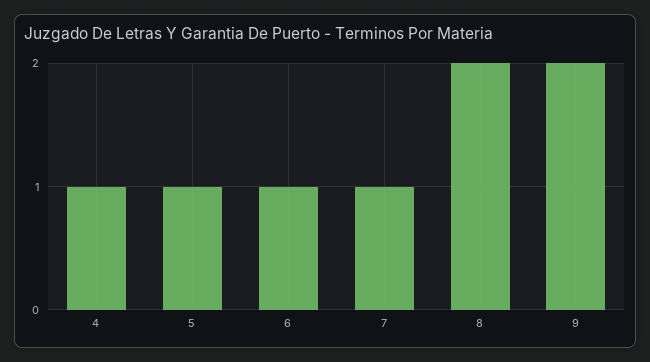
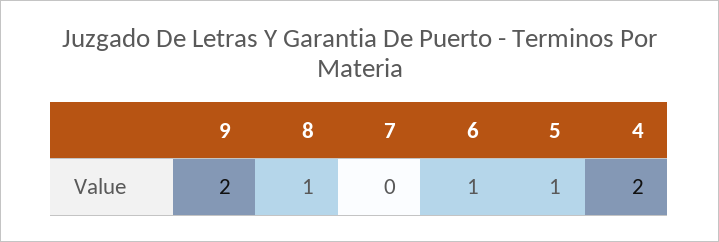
  {
-   "4": 1,
+   "4": 2,
    "5": 1,
    "6": 1,
-   "7": 1,
+   "7": 0,
-   "8": 2,
+   "8": 1,
    "9": 2
  }

